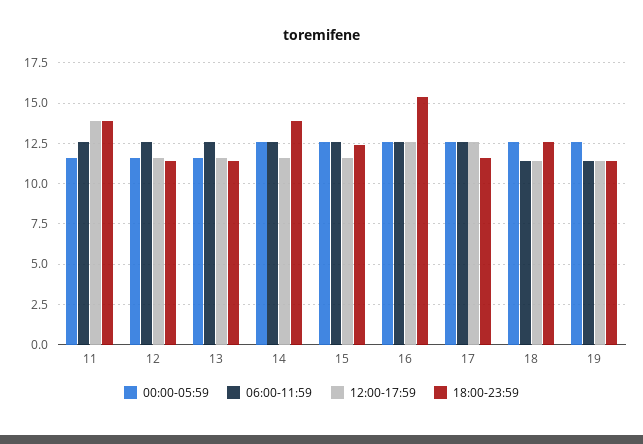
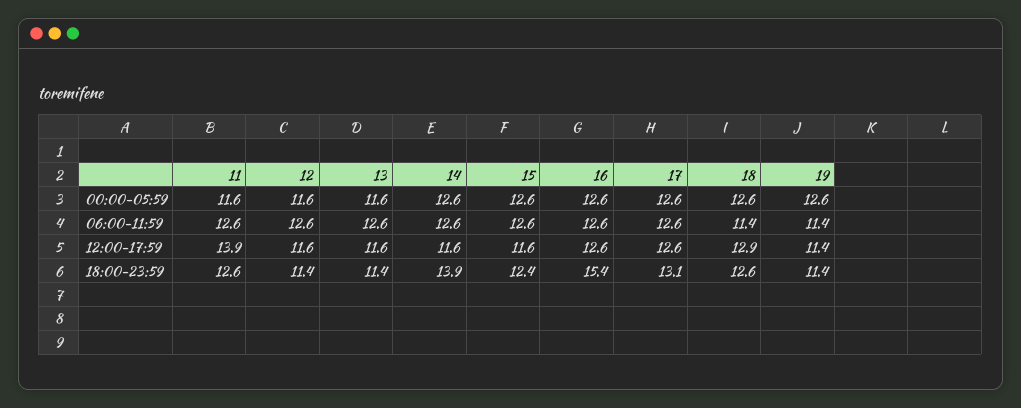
  {
    "00:00-05:59": {
      "11": 11.6,
      "12": 11.6,
      "13": 11.6,
      "14": 12.6,
      "15": 12.6,
      "16": 12.6,
      "17": 12.6,
      "18": 12.6,
      "19": 12.6
    },
    "06:00-11:59": {
      "11": 12.6,
      "12": 12.6,
      "13": 12.6,
      "14": 12.6,
      "15": 12.6,
      "16": 12.6,
      "17": 12.6,
      "18": 11.4,
      "19": 11.4
    },
    "12:00-17:59": {
      "11": 13.9,
      "12": 11.6,
      "13": 11.6,
      "14": 11.6,
      "15": 11.6,
      "16": 12.6,
      "17": 12.6,
-     "18": 11.5,
+     "18": 12.9,
      "19": 11.4
    },
    "18:00-23:59": {
-     "11": 14,
+     "11": 12.6,
      "12": 11.4,
      "13": 11.4,
      "14": 13.9,
      "15": 12.4,
      "16": 15.4,
-     "17": 11.5,
+     "17": 13.1,
      "18": 12.6,
      "19": 11.4
    }
  }

